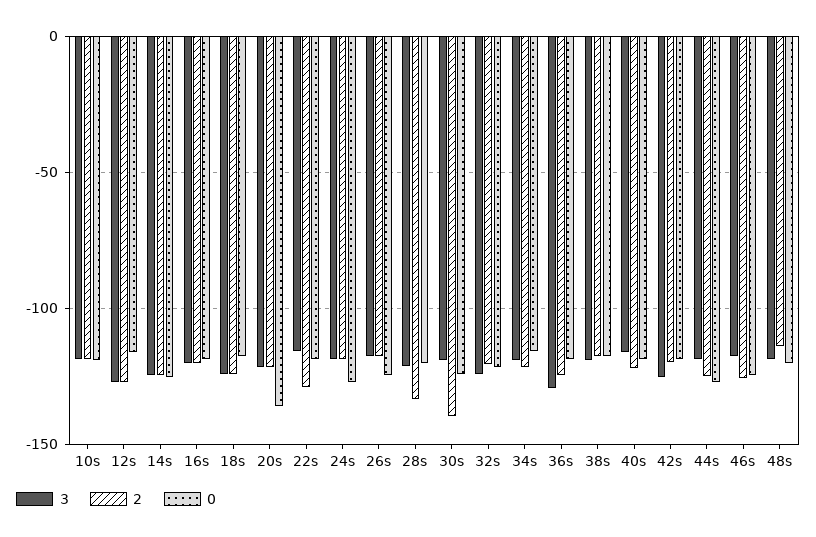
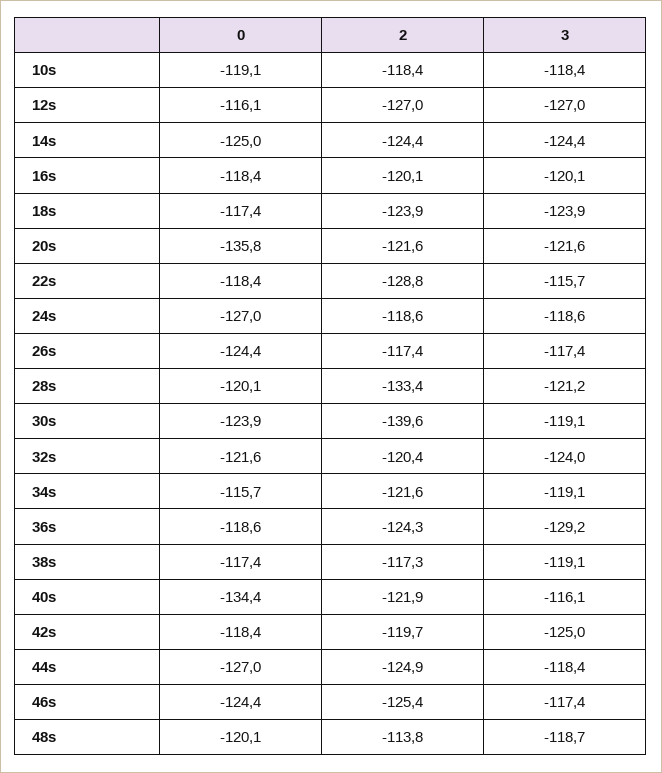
  {
    "3": {
      "10s": -118.4,
      "12s": -127,
      "14s": -124.4,
      "16s": -120.1,
      "18s": -123.9,
      "20s": -121.6,
      "22s": -115.7,
      "24s": -118.6,
      "26s": -117.4,
      "28s": -121.2,
      "30s": -119.1,
      "32s": -124,
      "34s": -119.1,
      "36s": -129.2,
      "38s": -119.1,
      "40s": -116.1,
      "42s": -125,
      "44s": -118.4,
      "46s": -117.4,
      "48s": -118.7
    },
    "2": {
      "10s": -118.4,
      "12s": -127,
      "14s": -124.4,
      "16s": -120.1,
      "18s": -123.9,
      "20s": -121.6,
      "22s": -128.8,
      "24s": -118.6,
      "26s": -117.4,
      "28s": -133.4,
      "30s": -139.6,
      "32s": -120.4,
      "34s": -121.6,
      "36s": -124.3,
      "38s": -117.3,
      "40s": -121.9,
      "42s": -119.7,
      "44s": -124.9,
      "46s": -125.4,
      "48s": -113.8
    },
    "0": {
      "10s": -119.1,
      "12s": -116.1,
      "14s": -125,
      "16s": -118.4,
      "18s": -117.4,
      "20s": -135.8,
      "22s": -118.4,
      "24s": -127,
      "26s": -124.4,
      "28s": -120.1,
      "30s": -123.9,
      "32s": -121.6,
      "34s": -115.7,
      "36s": -118.6,
      "38s": -117.4,
-     "40s": -120,
+     "40s": -134.4,
      "42s": -118.4,
      "44s": -127,
      "46s": -124.4,
      "48s": -120.1
    }
  }

